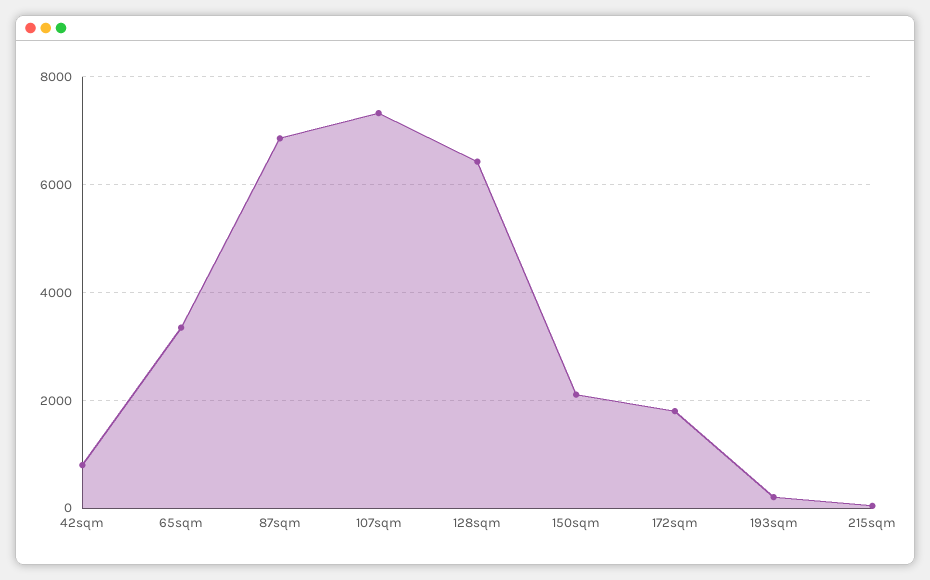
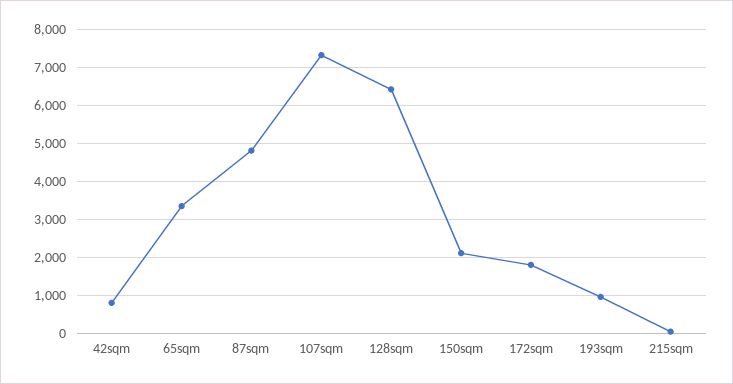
  {
    "42sqm": 800,
    "65sqm": 3400,
-   "87sqm": 6800,
+   "87sqm": 4800,
    "107sqm": 7400,
    "128sqm": 6400,
    "150sqm": 2200,
    "172sqm": 1800,
-   "193sqm": 200,
+   "193sqm": 1000,
    "215sqm": 0
  }

